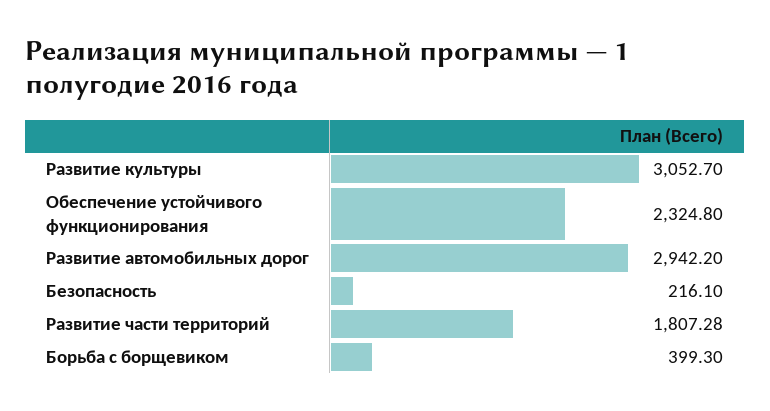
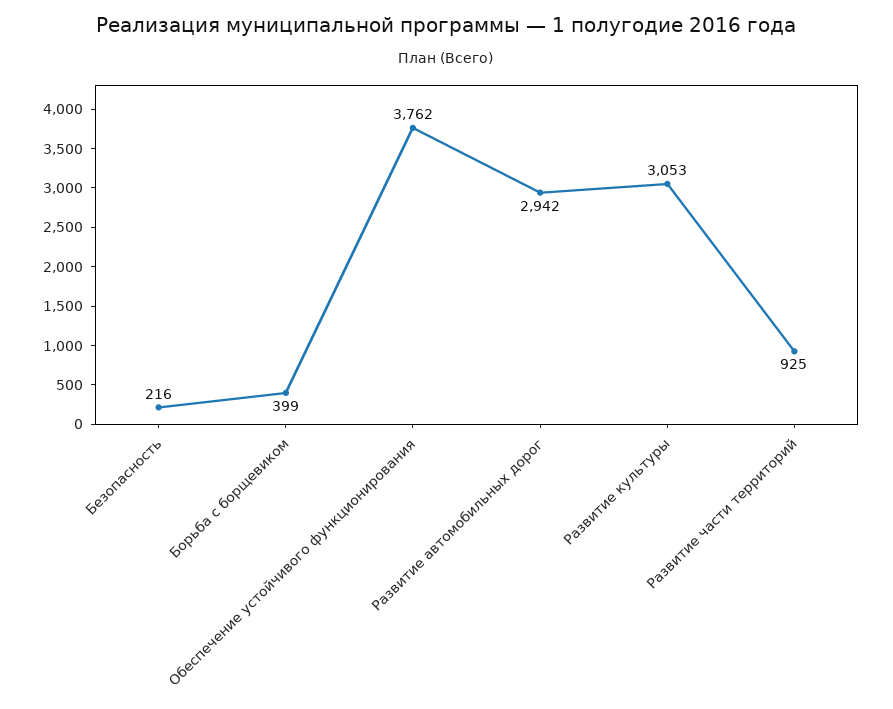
  {
    "Развитие культуры": 3052.7,
-   "Обеспечение устойчивого функционирования": 2324.8,
+   "Обеспечение устойчивого функционирования": 3762,
    "Развитие автомобильных дорог": 2942.2,
    "Безопасность": 216.1,
-   "Развитие части территорий": 1807.28,
+   "Развитие части территорий": 925,
    "Борьба с борщевиком": 399.3
  }

